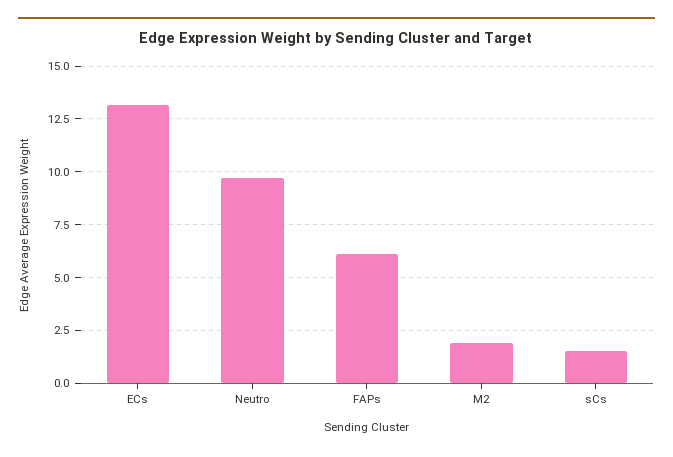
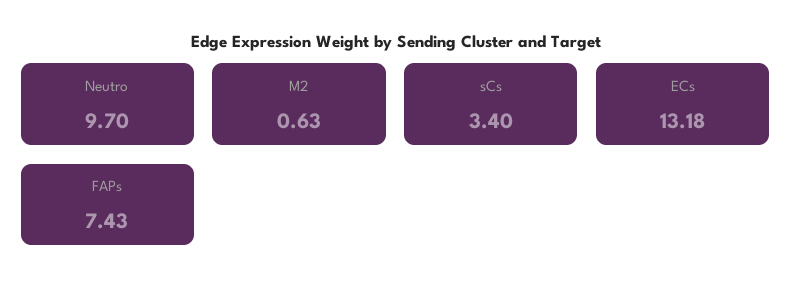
  {
    "ECs": 13.18,
    "Neutro": 9.7,
-   "FAPs": 6,
+   "FAPs": 7.43,
-   "M2": 2,
+   "M2": 0.63,
-   "sCs": 1.5
+   "sCs": 3.4
  }

